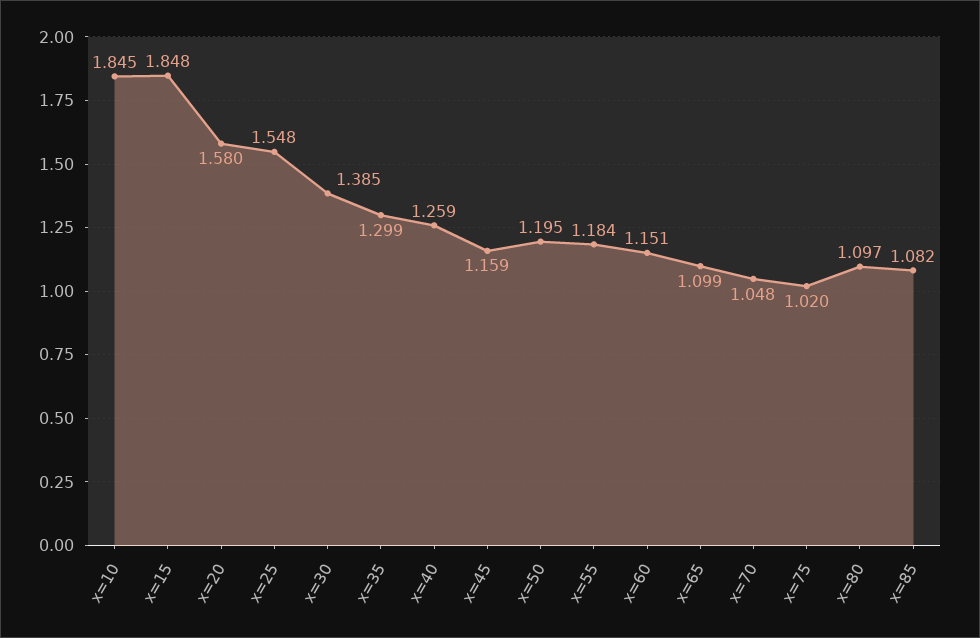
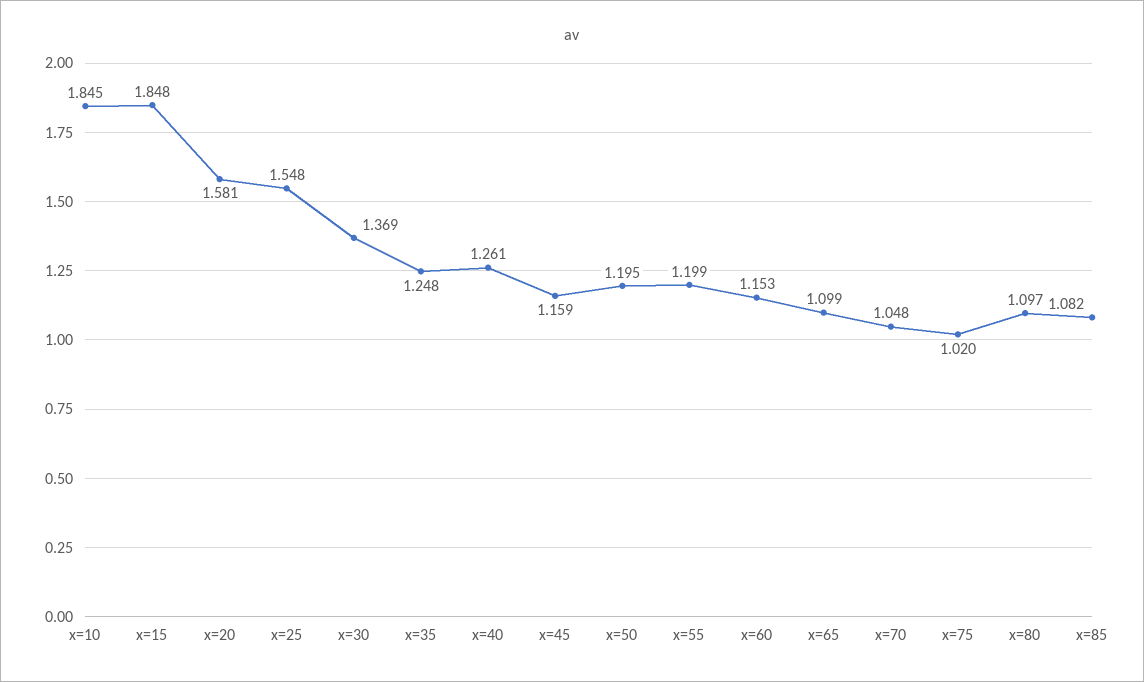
  {
    "x=10": 1.845,
    "x=15": 1.848,
-   "x=20": 1.58,
+   "x=20": 1.581,
    "x=25": 1.548,
-   "x=30": 1.385,
+   "x=30": 1.369,
-   "x=35": 1.299,
+   "x=35": 1.248,
-   "x=40": 1.259,
+   "x=40": 1.261,
    "x=45": 1.159,
    "x=50": 1.195,
-   "x=55": 1.184,
+   "x=55": 1.199,
-   "x=60": 1.151,
+   "x=60": 1.153,
    "x=65": 1.099,
    "x=70": 1.048,
    "x=75": 1.02,
    "x=80": 1.097,
    "x=85": 1.082
  }

